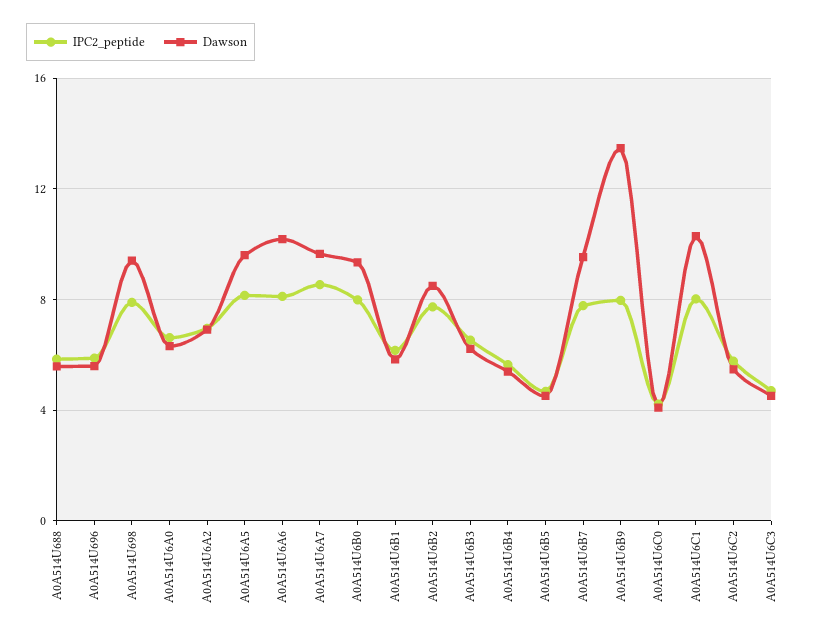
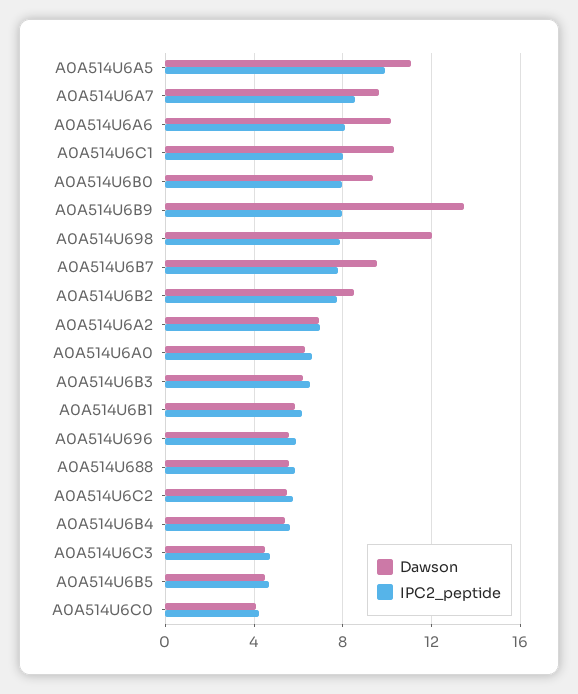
  {
    "IPC2_peptide": {
      "A0A514U688": 6,
      "A0A514U696": 6,
      "A0A514U698": 8,
      "A0A514U6A0": 6.5,
      "A0A514U6A2": 7,
-     "A0A514U6A5": 8,
+     "A0A514U6A5": 10,
      "A0A514U6A6": 8,
      "A0A514U6A7": 8.5,
      "A0A514U6B0": 8,
      "A0A514U6B1": 6,
      "A0A514U6B2": 7.5,
      "A0A514U6B3": 6.5,
      "A0A514U6B4": 5.5,
      "A0A514U6B5": 4.5,
      "A0A514U6B7": 8,
      "A0A514U6B9": 8,
      "A0A514U6C0": 4,
      "A0A514U6C1": 8,
      "A0A514U6C2": 6,
      "A0A514U6C3": 4.5
    },
    "Dawson": {
      "A0A514U688": 5.5,
      "A0A514U696": 5.5,
-     "A0A514U698": 9.5,
+     "A0A514U698": 12,
      "A0A514U6A0": 6.5,
      "A0A514U6A2": 7,
-     "A0A514U6A5": 9.5,
+     "A0A514U6A5": 11,
      "A0A514U6A6": 10,
      "A0A514U6A7": 9.5,
      "A0A514U6B0": 9.5,
      "A0A514U6B1": 6,
      "A0A514U6B2": 8.5,
      "A0A514U6B3": 6,
      "A0A514U6B4": 5.5,
      "A0A514U6B5": 4.5,
      "A0A514U6B7": 9.5,
      "A0A514U6B9": 13.5,
      "A0A514U6C0": 4,
      "A0A514U6C1": 10.5,
      "A0A514U6C2": 5.5,
      "A0A514U6C3": 4.5
    }
  }

